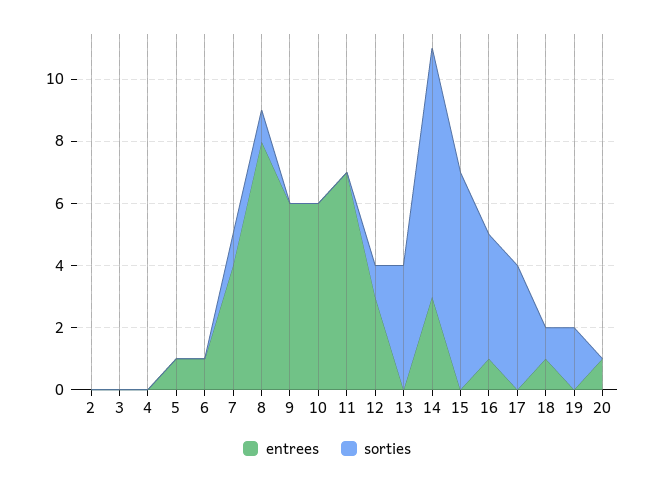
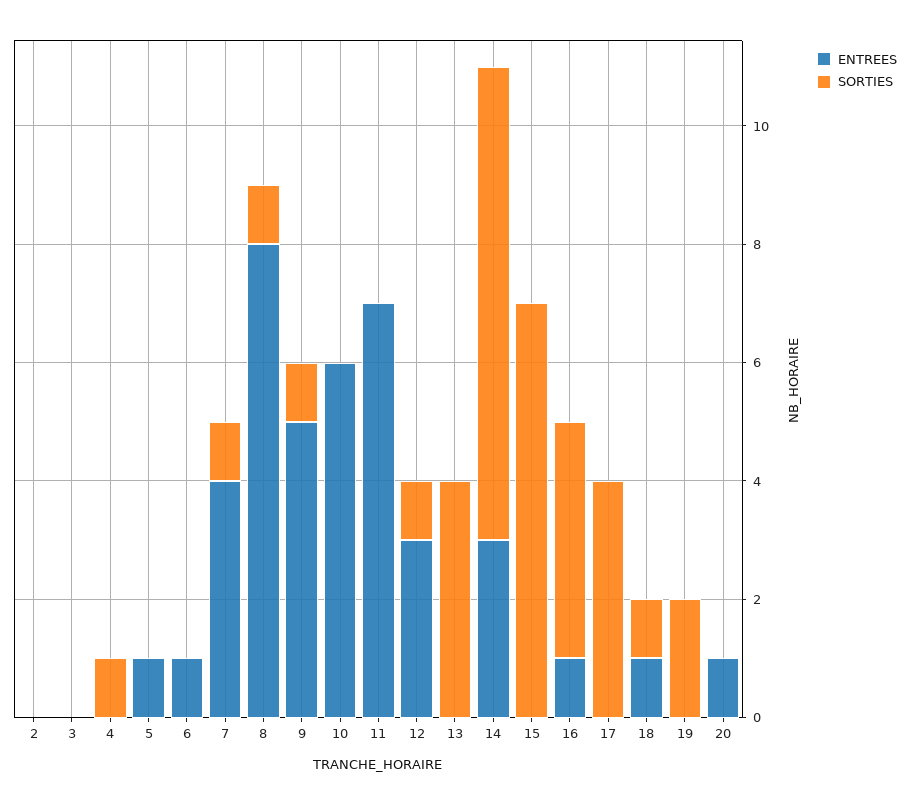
  {
    "entrees": {
      "2": 0,
      "3": 0,
      "4": 0,
      "5": 1,
      "6": 1,
      "7": 4,
      "8": 8,
-     "9": 6,
+     "9": 5,
      "10": 6,
      "11": 7,
      "12": 3,
      "13": 0,
      "14": 3,
      "15": 0,
      "16": 1,
      "17": 0,
      "18": 1,
      "19": 0,
      "20": 1
    },
    "sorties": {
      "2": 0,
      "3": 0,
-     "4": 0,
+     "4": 1,
      "5": 0,
      "6": 0,
      "7": 1,
      "8": 1,
-     "9": 0,
+     "9": 1,
      "10": 0,
      "11": 0,
      "12": 1,
      "13": 4,
      "14": 8,
      "15": 7,
      "16": 4,
      "17": 4,
      "18": 1,
      "19": 2,
      "20": 0
    }
  }

